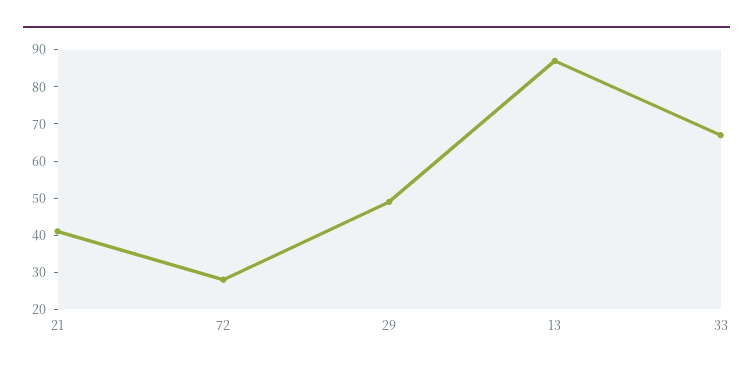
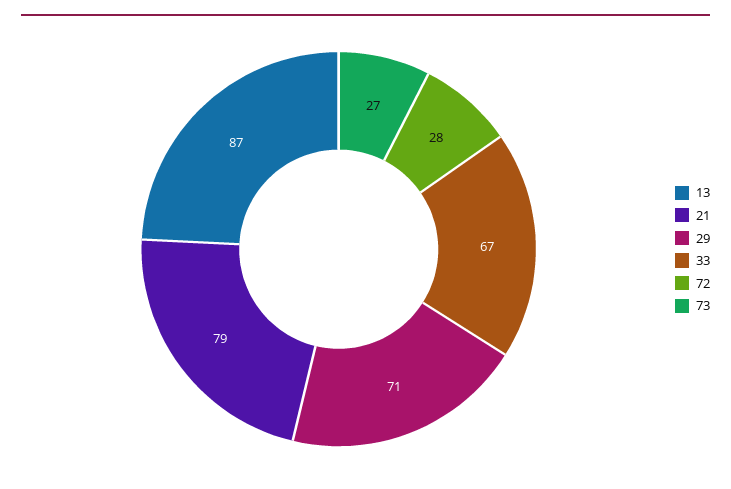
  {
-   "21": 40,
+   "21": 79,
    "72": 28,
-   "29": 50,
+   "29": 71,
    "13": 87,
-   "33": 67
+   "33": 67,
+   "73": 27
  }

